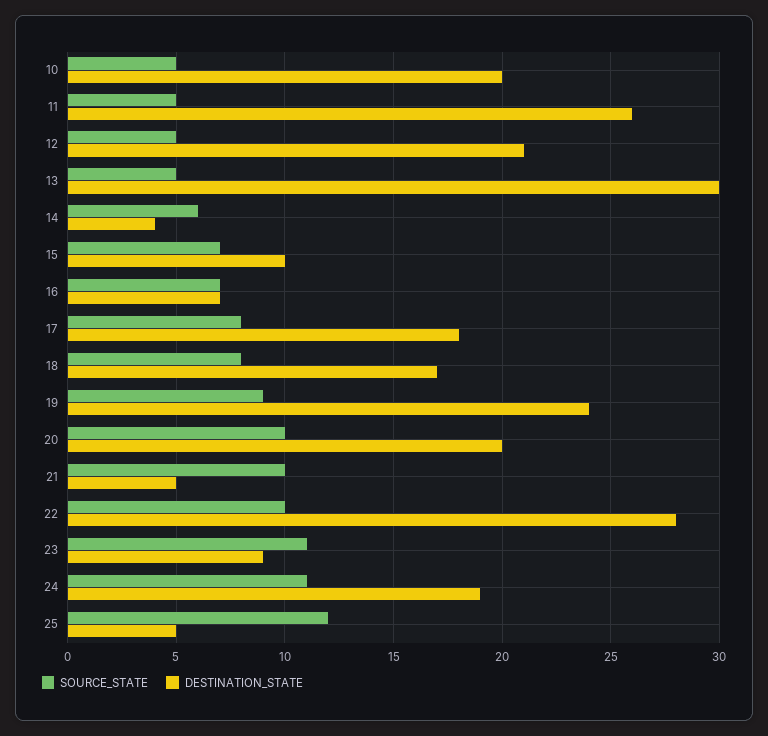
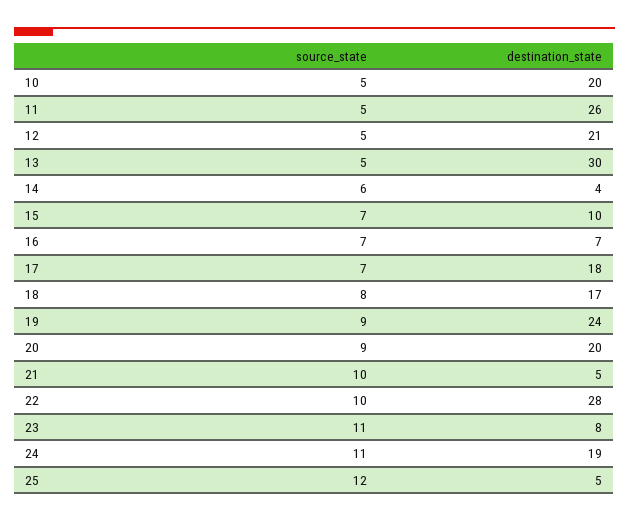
  {
    "SOURCE_STATE": {
      "10": 5,
      "11": 5,
      "12": 5,
      "13": 5,
      "14": 6,
      "15": 7,
      "16": 7,
-     "17": 8,
+     "17": 7,
      "18": 8,
      "19": 9,
-     "20": 10,
+     "20": 9,
      "21": 10,
      "22": 10,
      "23": 11,
      "24": 11,
      "25": 12
    },
    "DESTINATION_STATE": {
      "10": 20,
      "11": 26,
      "12": 21,
      "13": 30,
      "14": 4,
      "15": 10,
      "16": 7,
      "17": 18,
      "18": 17,
      "19": 24,
      "20": 20,
      "21": 5,
      "22": 28,
-     "23": 9,
+     "23": 8,
      "24": 19,
      "25": 5
    }
  }

